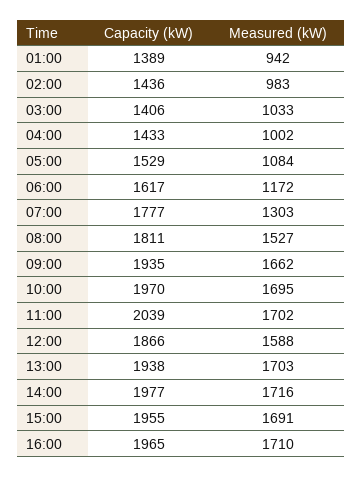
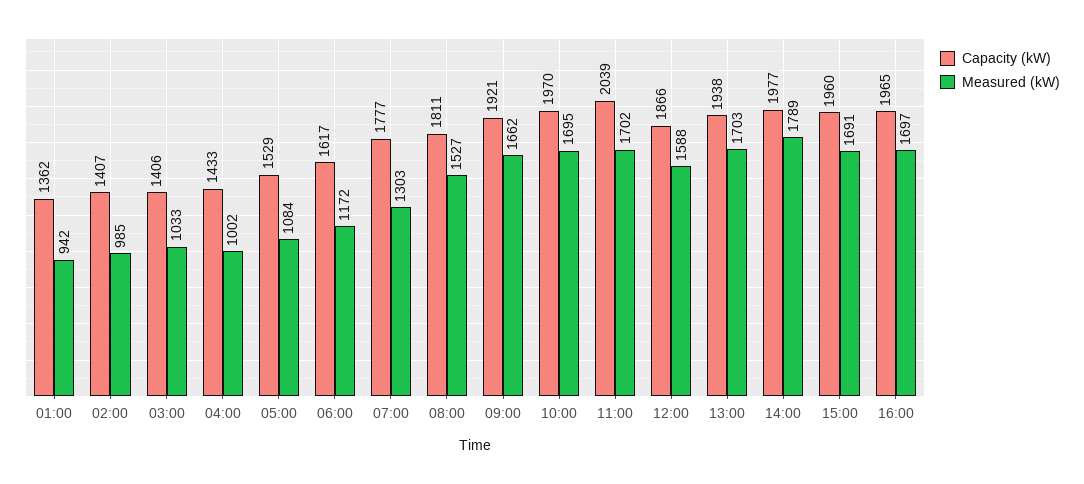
  {
    "Capacity (kW)": {
-     "01:00": 1389,
+     "01:00": 1362,
-     "02:00": 1436,
+     "02:00": 1407,
      "03:00": 1406,
      "04:00": 1433,
      "05:00": 1529,
      "06:00": 1617,
      "07:00": 1777,
      "08:00": 1811,
-     "09:00": 1935,
+     "09:00": 1921,
      "10:00": 1970,
      "11:00": 2039,
      "12:00": 1866,
      "13:00": 1938,
      "14:00": 1977,
-     "15:00": 1955,
+     "15:00": 1960,
      "16:00": 1965
    },
    "Measured (kW)": {
      "01:00": 942,
-     "02:00": 983,
+     "02:00": 985,
      "03:00": 1033,
      "04:00": 1002,
      "05:00": 1084,
      "06:00": 1172,
      "07:00": 1303,
      "08:00": 1527,
      "09:00": 1662,
      "10:00": 1695,
      "11:00": 1702,
      "12:00": 1588,
      "13:00": 1703,
-     "14:00": 1716,
+     "14:00": 1789,
      "15:00": 1691,
-     "16:00": 1710
+     "16:00": 1697
    }
  }

